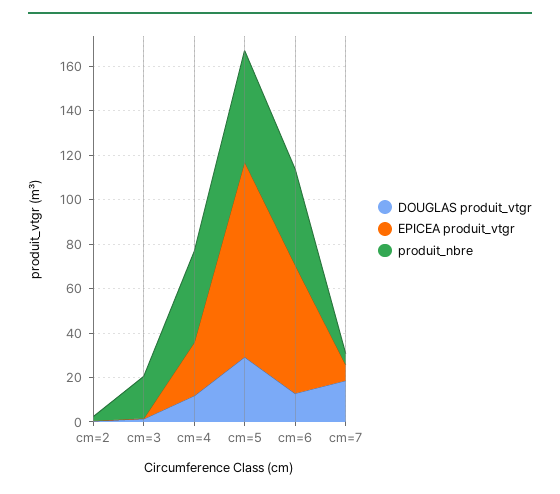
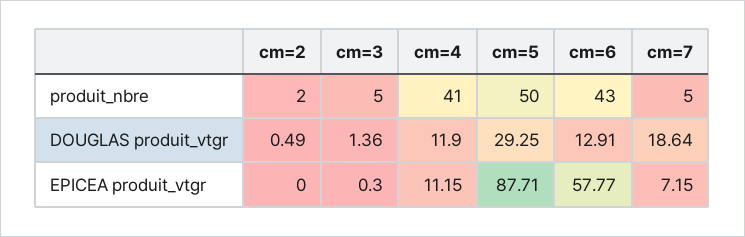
  {
    "DOUGLAS produit_vtgr": {
      "cm=2": 0.49,
      "cm=3": 1.36,
      "cm=4": 11.9,
      "cm=5": 29.25,
      "cm=6": 12.91,
      "cm=7": 18.64
    },
    "EPICEA produit_vtgr": {
      "cm=2": 0,
      "cm=3": 0.3,
-     "cm=4": 25,
+     "cm=4": 11.15,
      "cm=5": 87.71,
      "cm=6": 57.77,
      "cm=7": 7.15
    },
    "produit_nbre": {
      "cm=2": 2,
-     "cm=3": 20,
+     "cm=3": 5,
      "cm=4": 41,
      "cm=5": 50,
      "cm=6": 43,
      "cm=7": 5
    }
  }

